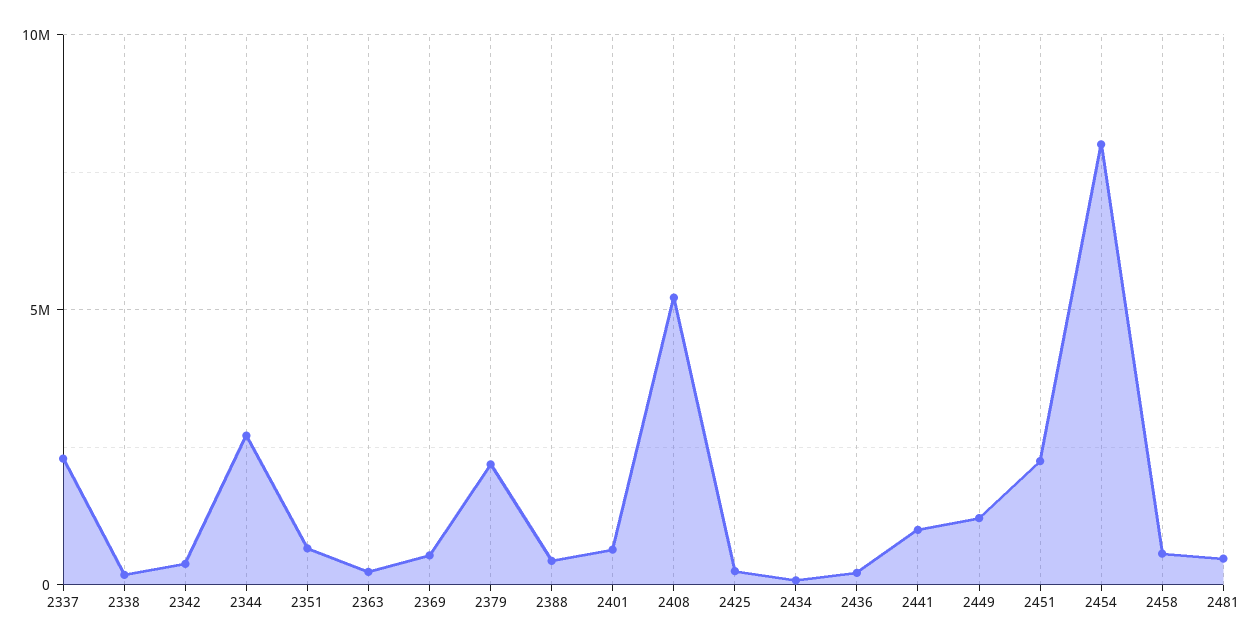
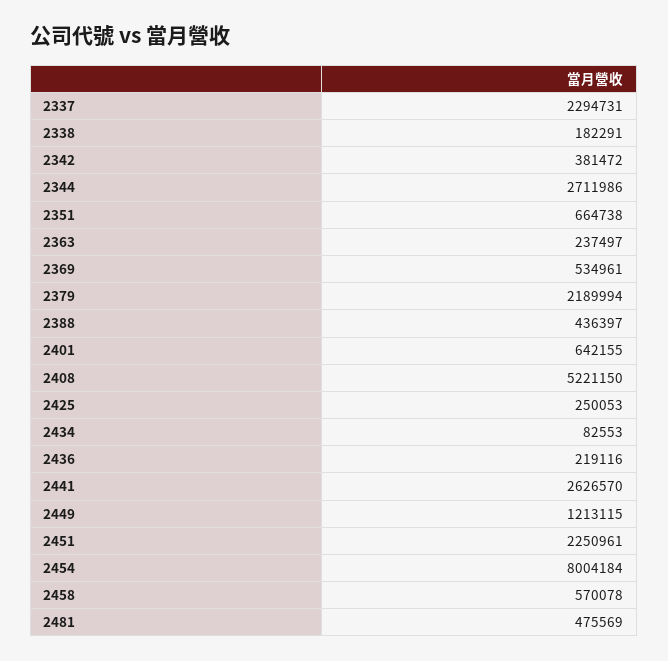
  {
    "2337": 2294731,
    "2338": 182291,
    "2342": 381472,
    "2344": 2711986,
    "2351": 664738,
    "2363": 237497,
    "2369": 534961,
    "2379": 2189994,
    "2388": 436397,
    "2401": 642155,
    "2408": 5221150,
    "2425": 250053,
    "2434": 82553,
    "2436": 219116,
-   "2441": 1000000,
+   "2441": 2626570,
    "2449": 1213115,
    "2451": 2250961,
    "2454": 8004184,
    "2458": 570078,
    "2481": 475569
  }

